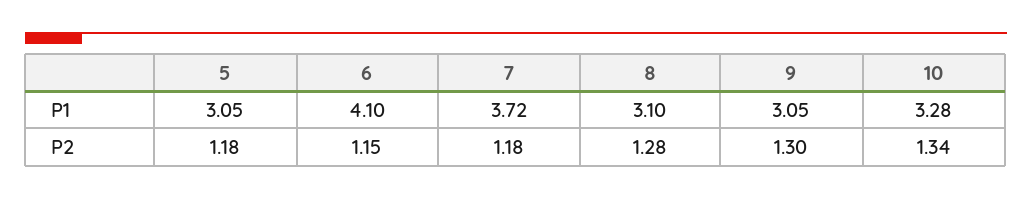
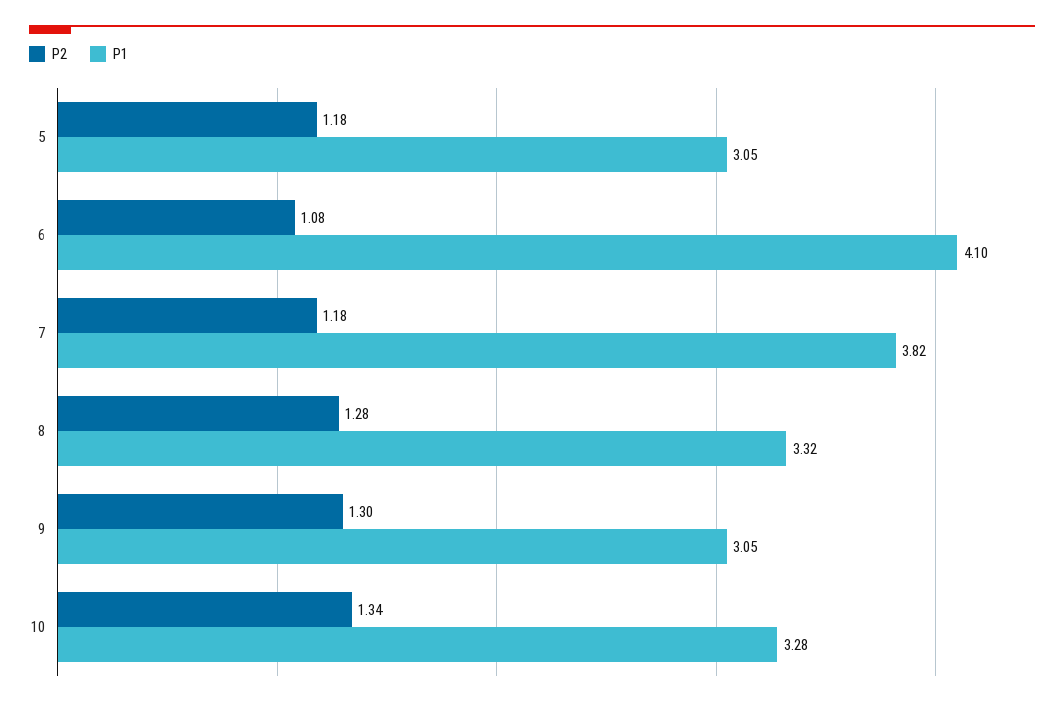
  {
    "P1": {
      "5": 3.05,
      "6": 4.1,
-     "7": 3.72,
+     "7": 3.82,
-     "8": 3.1,
+     "8": 3.32,
      "9": 3.05,
      "10": 3.28
    },
    "P2": {
      "5": 1.18,
-     "6": 1.15,
+     "6": 1.08,
      "7": 1.18,
      "8": 1.28,
      "9": 1.3,
      "10": 1.34
    }
  }

